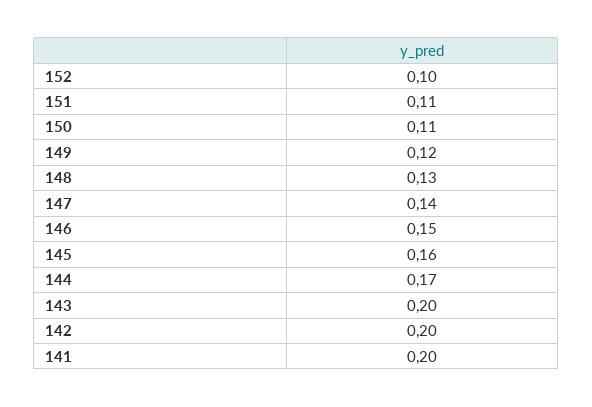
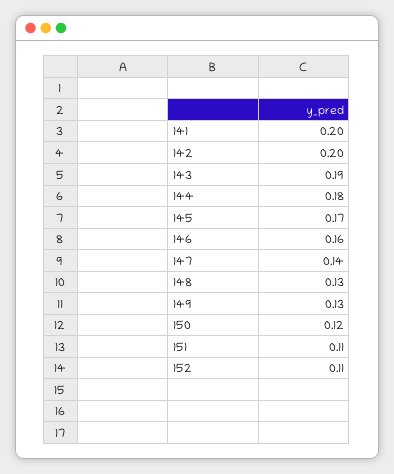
  {
-   "152": 0.1,
+   "152": 0.11,
    "151": 0.11,
-   "150": 0.11,
+   "150": 0.12,
-   "149": 0.12,
+   "149": 0.13,
    "148": 0.13,
    "147": 0.14,
-   "146": 0.15,
+   "146": 0.16,
-   "145": 0.16,
+   "145": 0.17,
-   "144": 0.17,
+   "144": 0.18,
-   "143": 0.2,
+   "143": 0.19,
    "142": 0.2,
    "141": 0.2
  }

